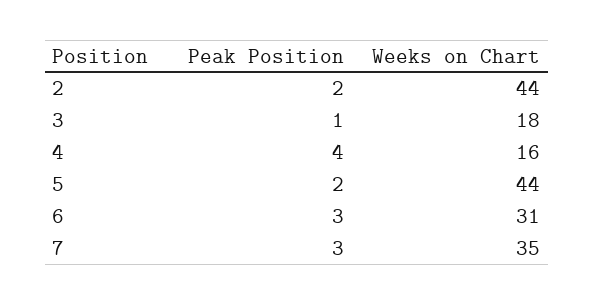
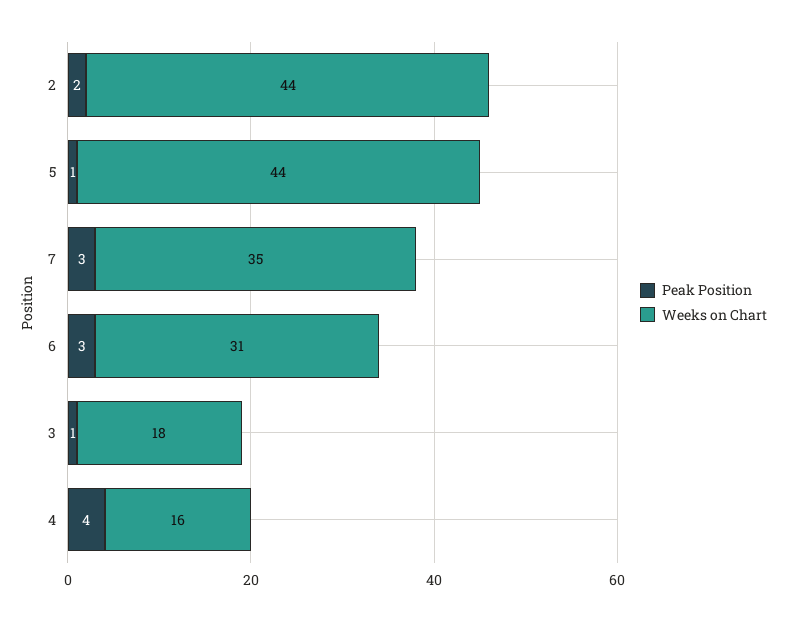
  {
    "Peak Position": {
      "2": 2,
      "3": 1,
      "4": 4,
-     "5": 2,
+     "5": 1,
      "6": 3,
      "7": 3
    },
    "Weeks on Chart": {
      "2": 44,
      "3": 18,
      "4": 16,
      "5": 44,
      "6": 31,
      "7": 35
    }
  }

